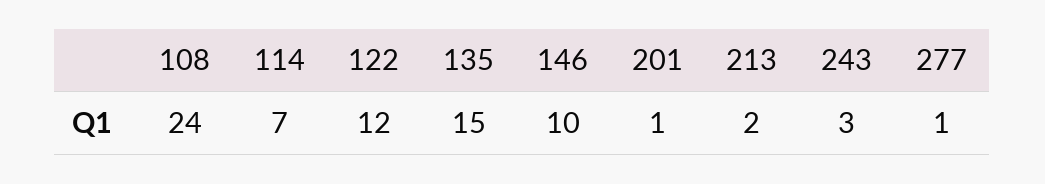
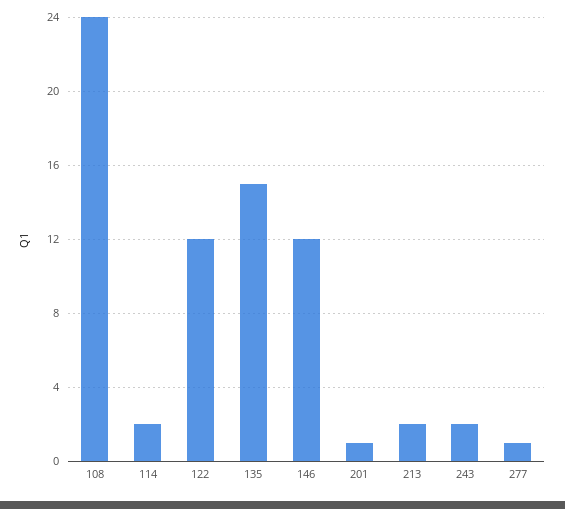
  {
    "108": 24,
-   "114": 7,
+   "114": 2,
    "122": 12,
    "135": 15,
-   "146": 10,
+   "146": 12,
    "201": 1,
    "213": 2,
-   "243": 3,
+   "243": 2,
    "277": 1
  }

